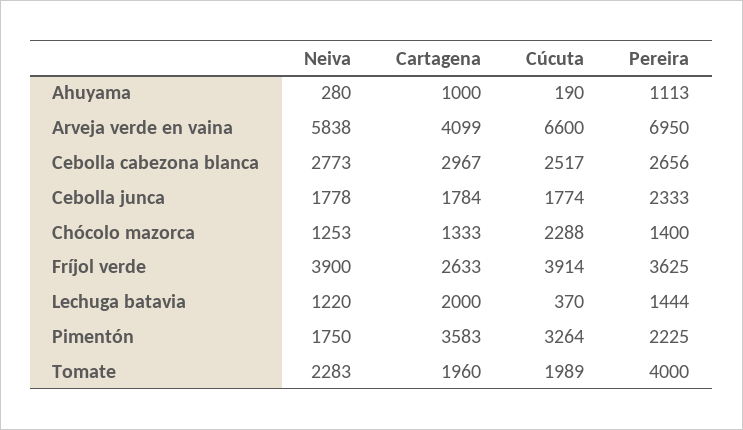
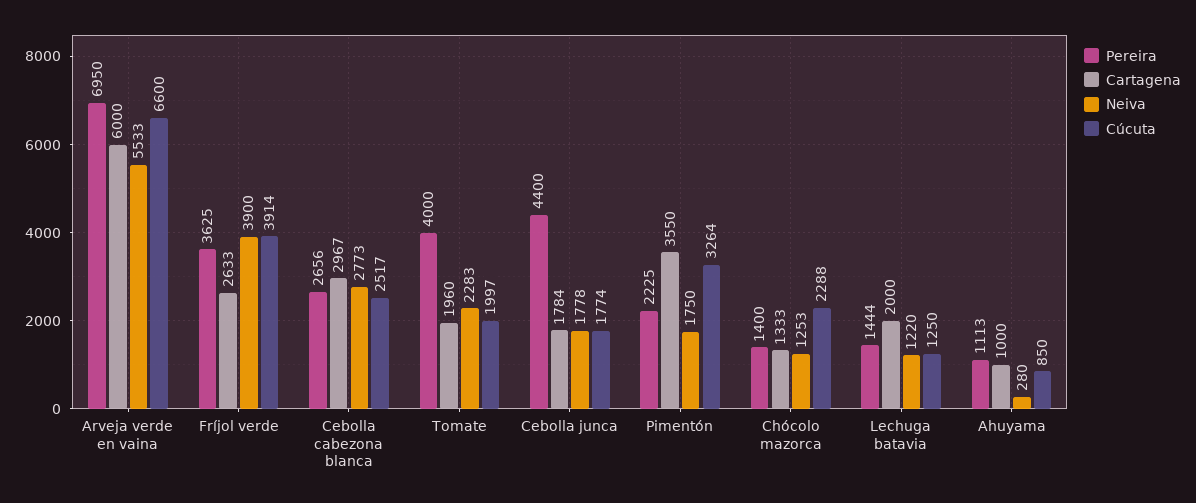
  {
    "Neiva": {
      "Ahuyama": 280,
-     "Arveja verde en vaina": 5838,
+     "Arveja verde en vaina": 5533,
      "Cebolla cabezona blanca": 2773,
      "Cebolla junca": 1778,
      "Chócolo mazorca": 1253,
      "Fríjol verde": 3900,
      "Lechuga batavia": 1220,
      "Pimentón": 1750,
      "Tomate": 2283
    },
    "Cartagena": {
      "Ahuyama": 1000,
-     "Arveja verde en vaina": 4099,
+     "Arveja verde en vaina": 6000,
      "Cebolla cabezona blanca": 2967,
      "Cebolla junca": 1784,
      "Chócolo mazorca": 1333,
      "Fríjol verde": 2633,
      "Lechuga batavia": 2000,
-     "Pimentón": 3583,
+     "Pimentón": 3550,
      "Tomate": 1960
    },
    "Cúcuta": {
-     "Ahuyama": 190,
+     "Ahuyama": 850,
      "Arveja verde en vaina": 6600,
      "Cebolla cabezona blanca": 2517,
      "Cebolla junca": 1774,
      "Chócolo mazorca": 2288,
      "Fríjol verde": 3914,
-     "Lechuga batavia": 370,
+     "Lechuga batavia": 1250,
      "Pimentón": 3264,
-     "Tomate": 1989
+     "Tomate": 1997
    },
    "Pereira": {
      "Ahuyama": 1113,
      "Arveja verde en vaina": 6950,
      "Cebolla cabezona blanca": 2656,
-     "Cebolla junca": 2333,
+     "Cebolla junca": 4400,
      "Chócolo mazorca": 1400,
      "Fríjol verde": 3625,
      "Lechuga batavia": 1444,
      "Pimentón": 2225,
      "Tomate": 4000
    }
  }

